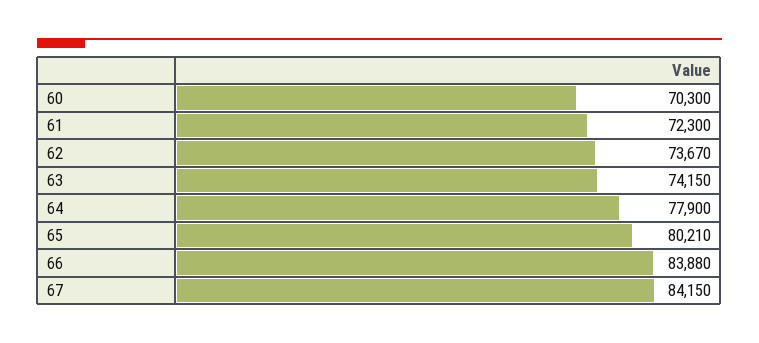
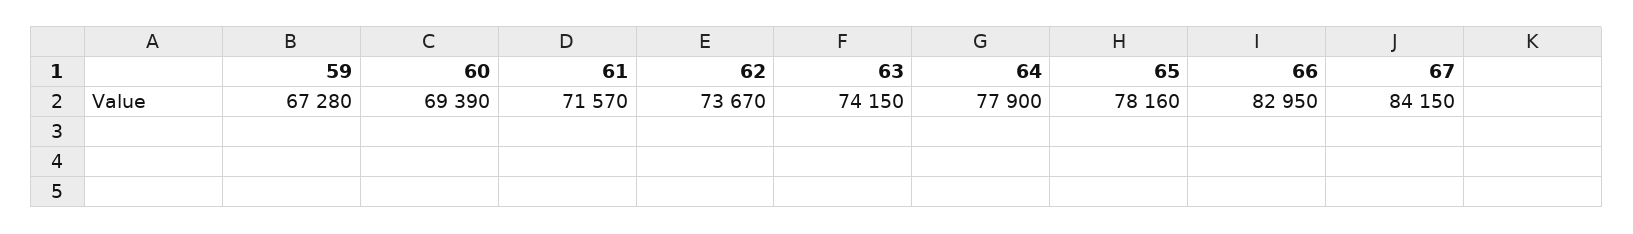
  {
-   "60": 70300,
+   "60": 69390,
-   "61": 72300,
+   "61": 71570,
    "62": 73670,
    "63": 74150,
    "64": 77900,
-   "65": 80210,
+   "65": 78160,
-   "66": 83880,
+   "66": 82950,
-   "67": 84150
+   "67": 84150,
+   "59": 67280
  }

